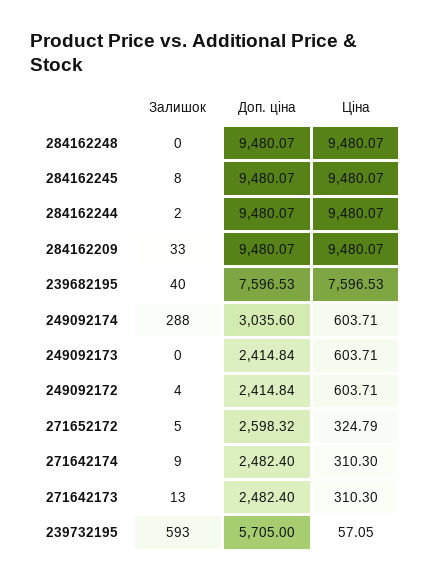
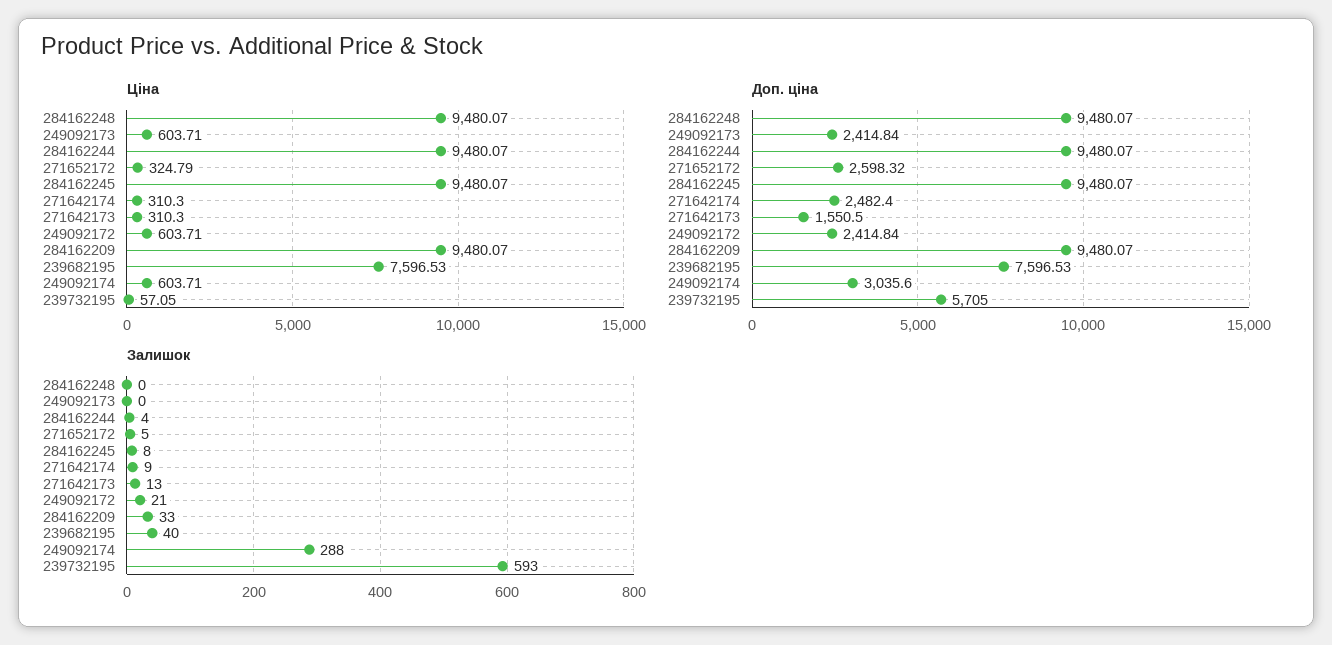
  {
    "Залишок": {
      "284162248": 0,
      "284162245": 8,
-     "284162244": 2,
+     "284162244": 4,
      "284162209": 33,
      "239682195": 40,
      "249092174": 288,
      "249092173": 0,
-     "249092172": 4,
+     "249092172": 21,
      "271652172": 5,
      "271642174": 9,
      "271642173": 13,
      "239732195": 593
    },
    "Доп. ціна": {
      "284162248": 9480.07,
      "284162245": 9480.07,
      "284162244": 9480.07,
      "284162209": 9480.07,
      "239682195": 7596.53,
      "249092174": 3035.6,
      "249092173": 2414.84,
      "249092172": 2414.84,
      "271652172": 2598.32,
      "271642174": 2482.4,
-     "271642173": 2482.4,
+     "271642173": 1550.5,
      "239732195": 5705
    },
    "Ціна": {
      "284162248": 9480.07,
      "284162245": 9480.07,
      "284162244": 9480.07,
      "284162209": 9480.07,
      "239682195": 7596.53,
      "249092174": 603.71,
      "249092173": 603.71,
      "249092172": 603.71,
      "271652172": 324.79,
      "271642174": 310.3,
      "271642173": 310.3,
      "239732195": 57.05
    }
  }

